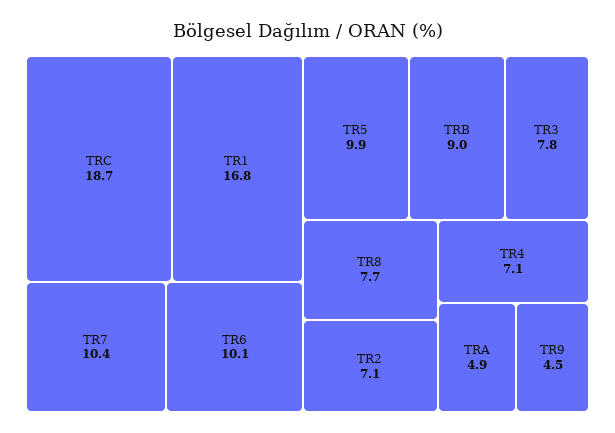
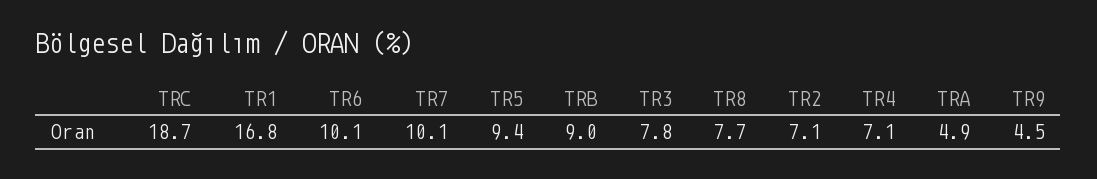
  {
    "TRC": 18.7,
    "TR1": 16.8,
-   "TR7": 10.4,
+   "TR7": 10.1,
    "TR6": 10.1,
-   "TR5": 9.9,
+   "TR5": 9.4,
    "TRB": 9,
    "TR3": 7.8,
    "TR8": 7.7,
    "TR2": 7.1,
    "TR4": 7.1,
    "TRA": 4.9,
    "TR9": 4.5
  }

